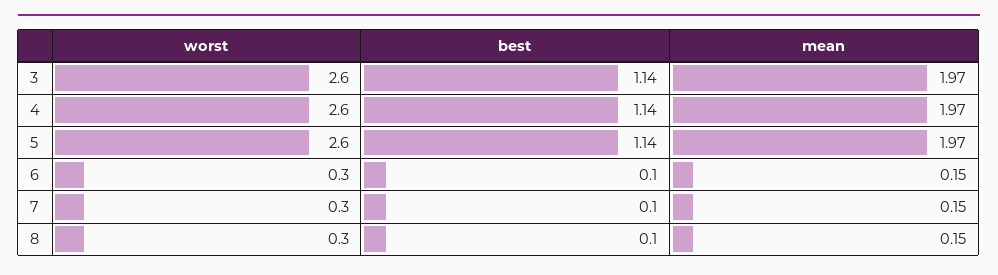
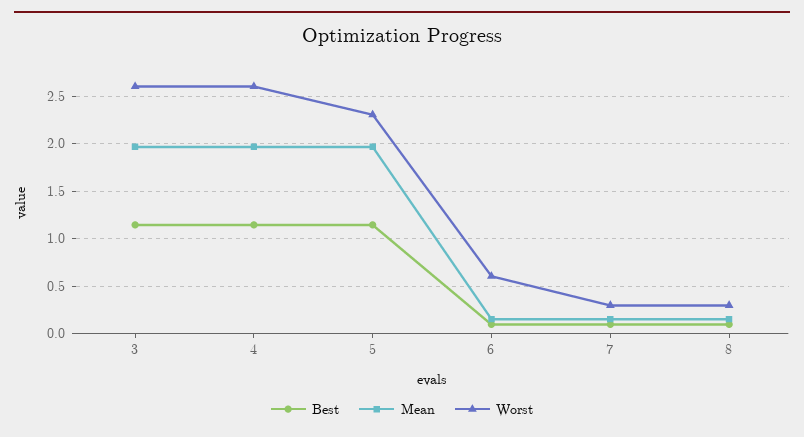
  {
    "worst": {
      "3": 2.6,
      "4": 2.6,
-     "5": 2.6,
+     "5": 2.3,
-     "6": 0.3,
+     "6": 0.6,
      "7": 0.3,
      "8": 0.3
    },
    "best": {
      "3": 1.14,
      "4": 1.14,
      "5": 1.14,
      "6": 0.1,
      "7": 0.1,
      "8": 0.1
    },
    "mean": {
      "3": 1.97,
      "4": 1.97,
      "5": 1.97,
      "6": 0.15,
      "7": 0.15,
      "8": 0.15
    }
  }

